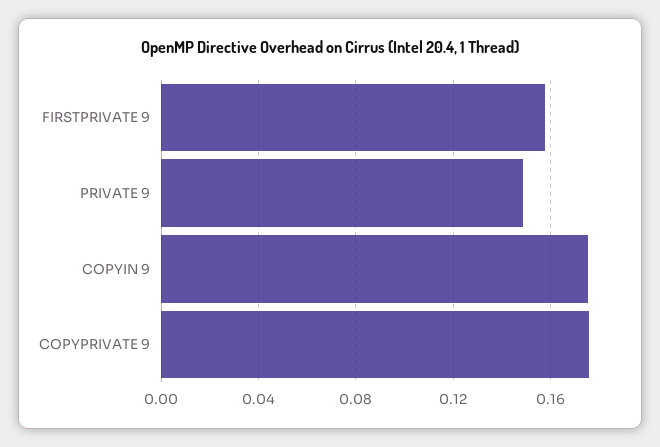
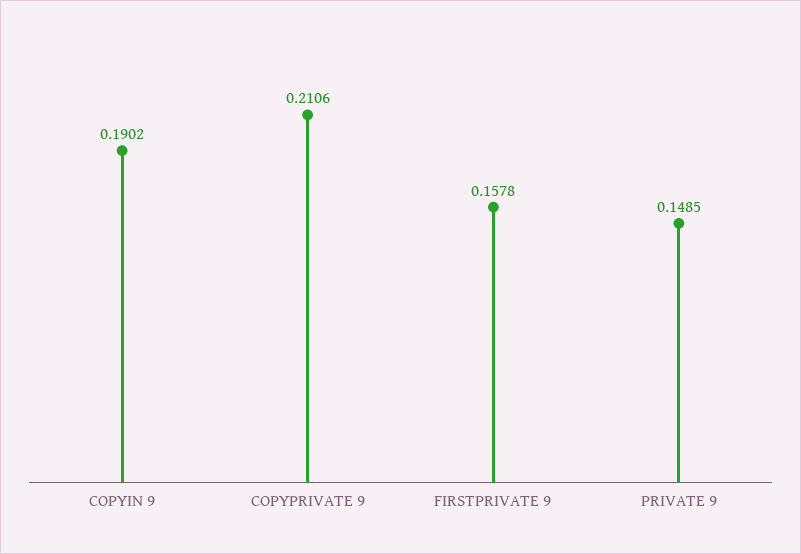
  {
    "FIRSTPRIVATE 9": 0.1578,
    "PRIVATE 9": 0.1485,
-   "COPYIN 9": 0.175,
+   "COPYIN 9": 0.1902,
-   "COPYPRIVATE 9": 0.175
+   "COPYPRIVATE 9": 0.2106
  }

